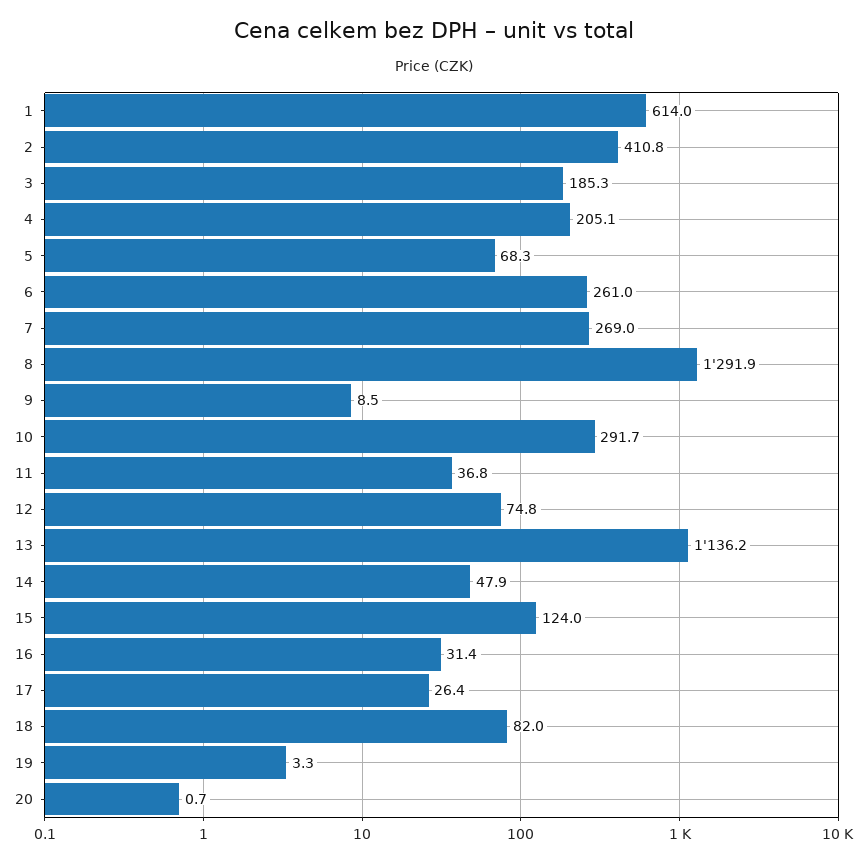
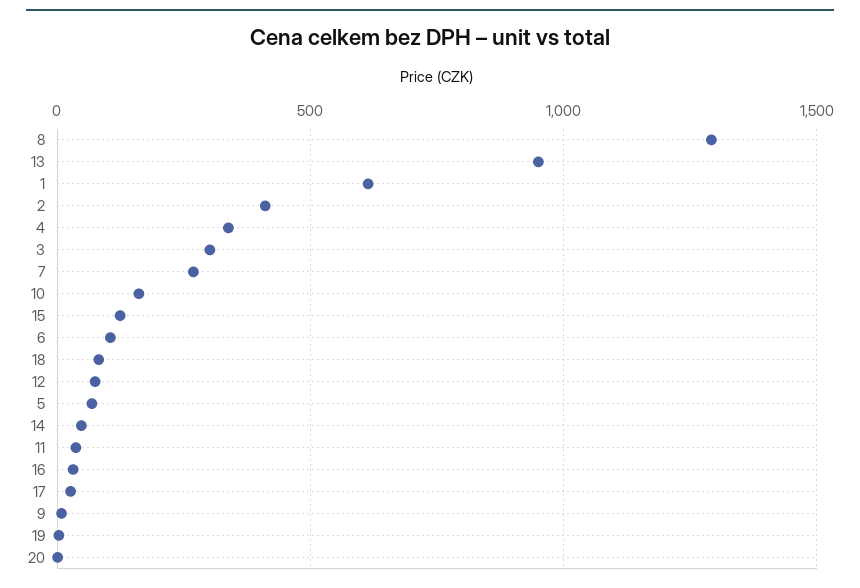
  {
    "1": 614,
    "2": 410.8,
-   "3": 185.3,
+   "3": 300,
-   "4": 205.1,
+   "4": 350,
    "5": 68.3,
-   "6": 261,
+   "6": 100,
    "7": 269,
    "8": 1291.9,
    "9": 8.5,
-   "10": 291.7,
+   "10": 150,
    "11": 36.8,
    "12": 74.8,
-   "13": 1136.2,
+   "13": 950,
    "14": 47.9,
    "15": 124,
    "16": 31.4,
    "17": 26.4,
    "18": 82,
    "19": 3.3,
    "20": 0.7
  }

